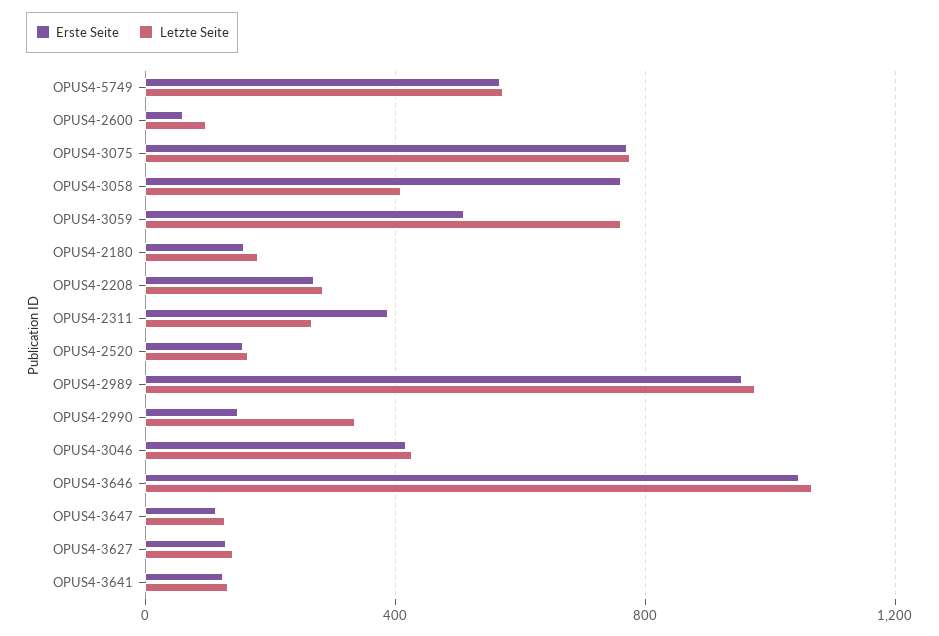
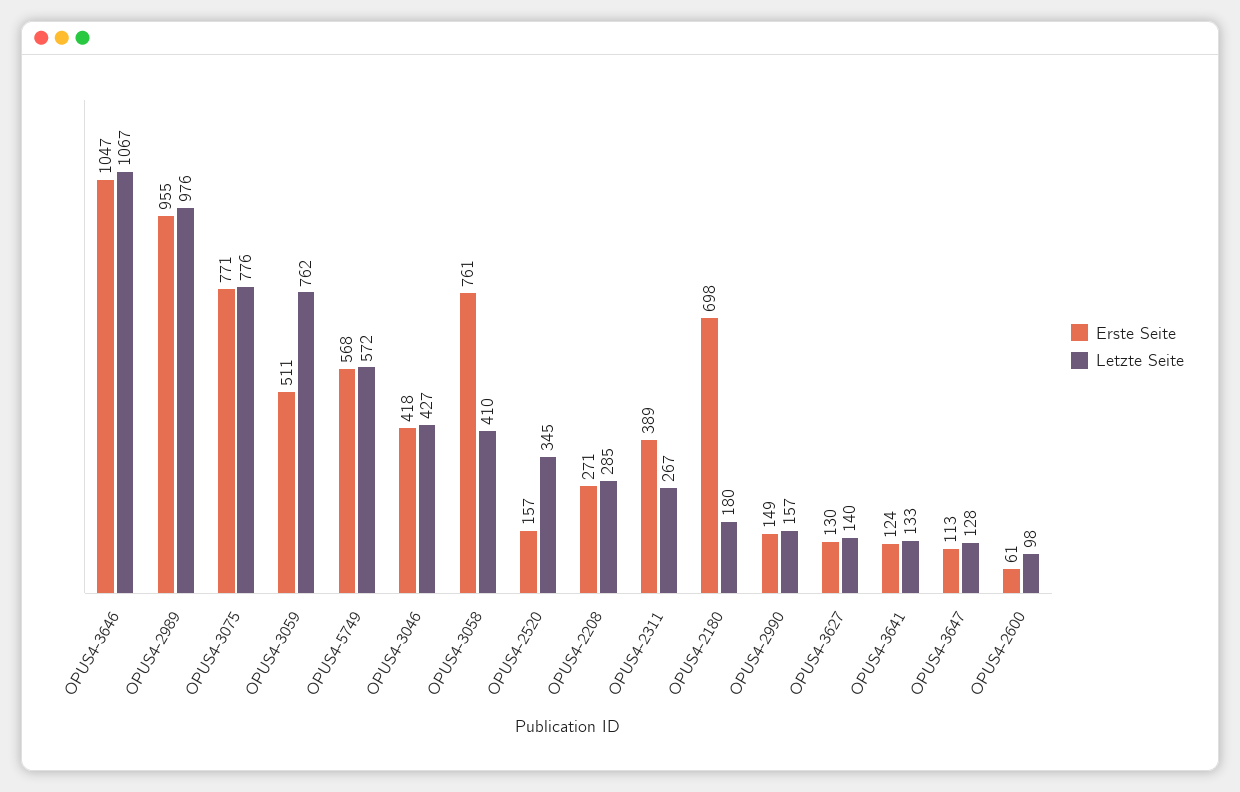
  {
    "Erste Seite": {
      "OPUS4-5749": 568,
      "OPUS4-2600": 61,
      "OPUS4-3075": 771,
      "OPUS4-3058": 761,
      "OPUS4-3059": 511,
-     "OPUS4-2180": 150,
+     "OPUS4-2180": 698,
      "OPUS4-2208": 271,
      "OPUS4-2311": 389,
      "OPUS4-2520": 157,
      "OPUS4-2989": 955,
      "OPUS4-2990": 149,
      "OPUS4-3046": 418,
      "OPUS4-3646": 1047,
      "OPUS4-3647": 113,
      "OPUS4-3627": 130,
      "OPUS4-3641": 124
    },
    "Letzte Seite": {
      "OPUS4-5749": 572,
      "OPUS4-2600": 98,
      "OPUS4-3075": 776,
      "OPUS4-3058": 410,
      "OPUS4-3059": 762,
      "OPUS4-2180": 180,
      "OPUS4-2208": 285,
      "OPUS4-2311": 267,
-     "OPUS4-2520": 150,
+     "OPUS4-2520": 345,
      "OPUS4-2989": 976,
-     "OPUS4-2990": 350,
+     "OPUS4-2990": 157,
      "OPUS4-3046": 427,
      "OPUS4-3646": 1067,
      "OPUS4-3647": 128,
      "OPUS4-3627": 140,
      "OPUS4-3641": 133
    }
  }

